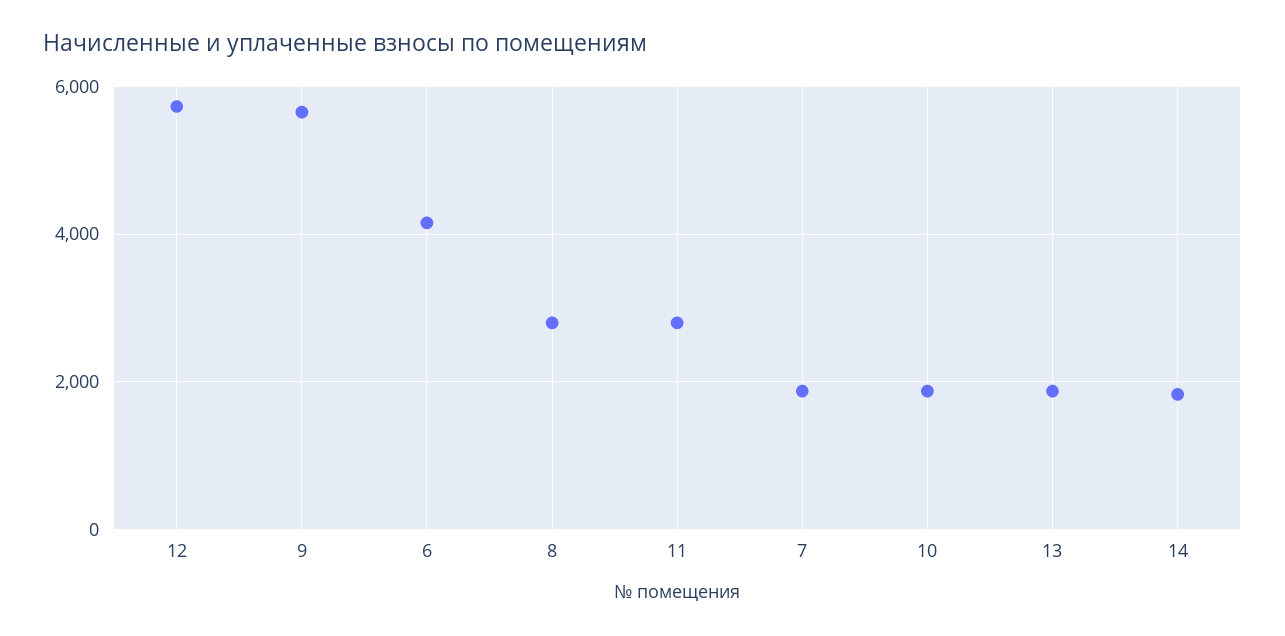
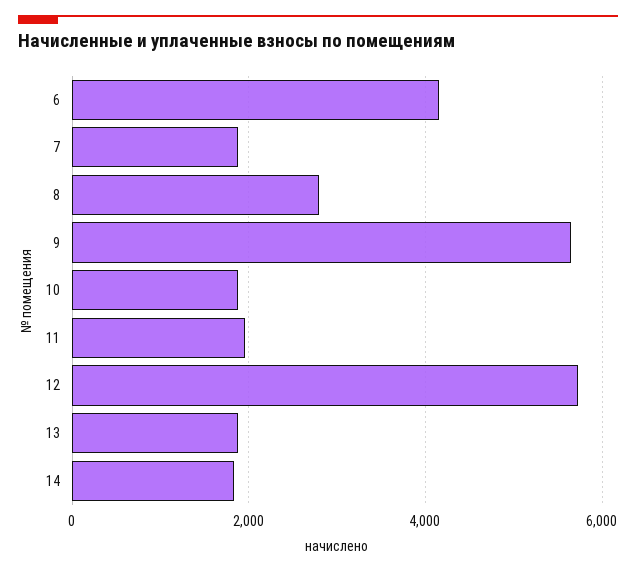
  {
    "12": 5800,
    "9": 5600,
    "6": 4200,
    "8": 2800,
-   "11": 2800,
+   "11": 2000,
    "7": 1800,
    "10": 1800,
    "13": 1800,
    "14": 1800
  }

